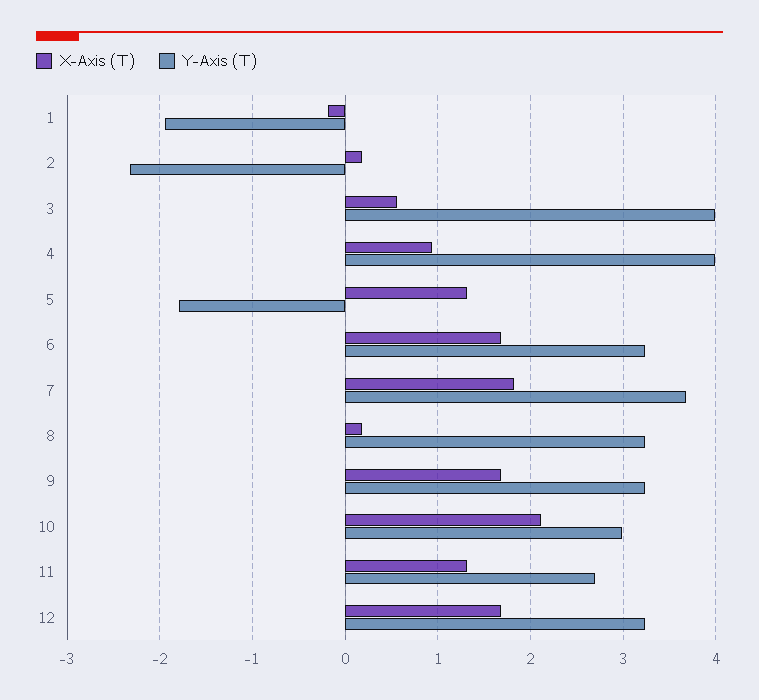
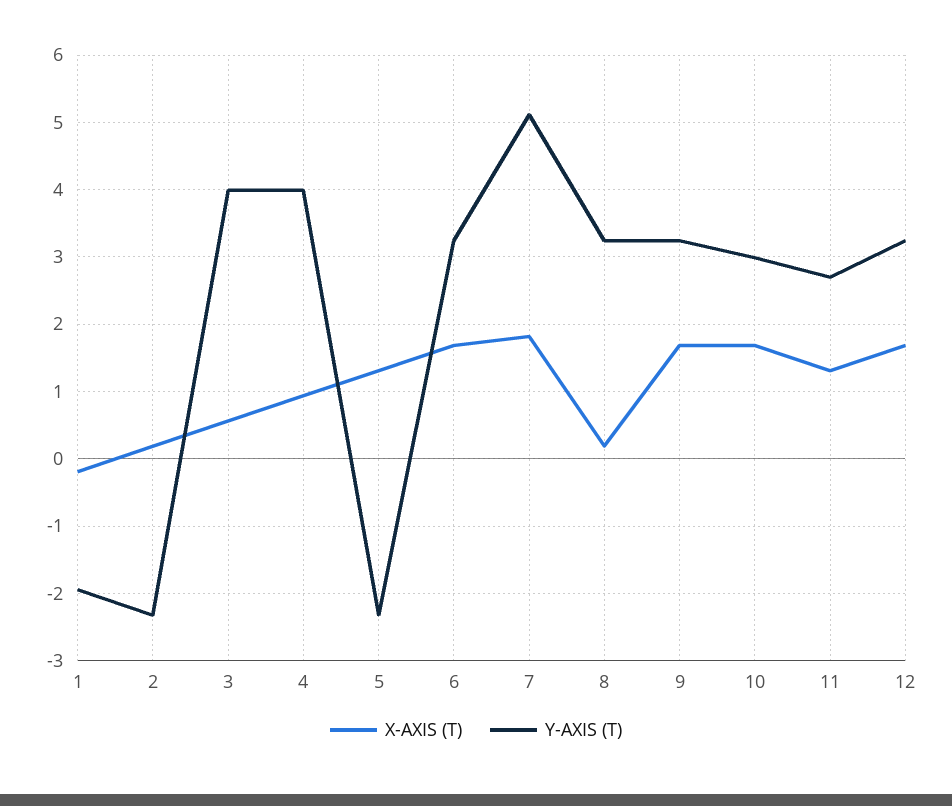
  {
    "X-Axis (T)": {
      "1": -0.2,
      "2": 0.2,
      "3": 0.6,
      "4": 0.9,
      "5": 1.3,
      "6": 1.7,
      "7": 1.8,
      "8": 0.2,
      "9": 1.7,
-     "10": 2.1,
+     "10": 1.7,
      "11": 1.3,
      "12": 1.7
    },
    "Y-Axis (T)": {
      "1": -1.9,
      "2": -2.3,
      "3": 4,
      "4": 4,
-     "5": -1.8,
+     "5": -2.3,
      "6": 3.2,
-     "7": 3.7,
+     "7": 5.1,
      "8": 3.2,
      "9": 3.2,
      "10": 3,
      "11": 2.7,
      "12": 3.2
    }
  }

